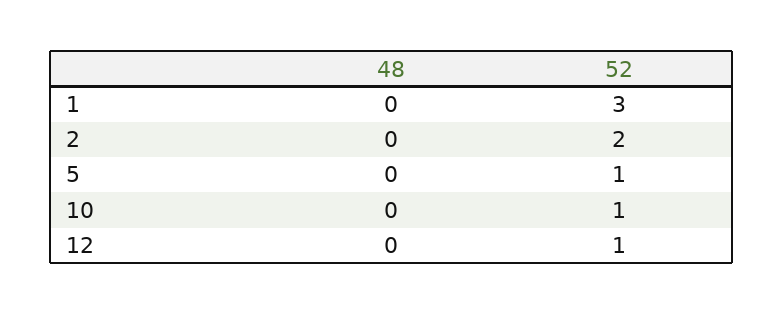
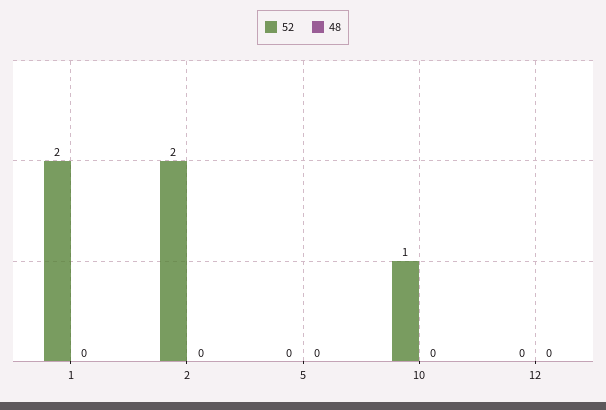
  {
    "48": {
      "1": 0,
      "2": 0,
      "5": 0,
      "10": 0,
      "12": 0
    },
    "52": {
-     "1": 3,
+     "1": 2,
      "2": 2,
-     "5": 1,
+     "5": 0,
      "10": 1,
-     "12": 1
+     "12": 0
    }
  }

